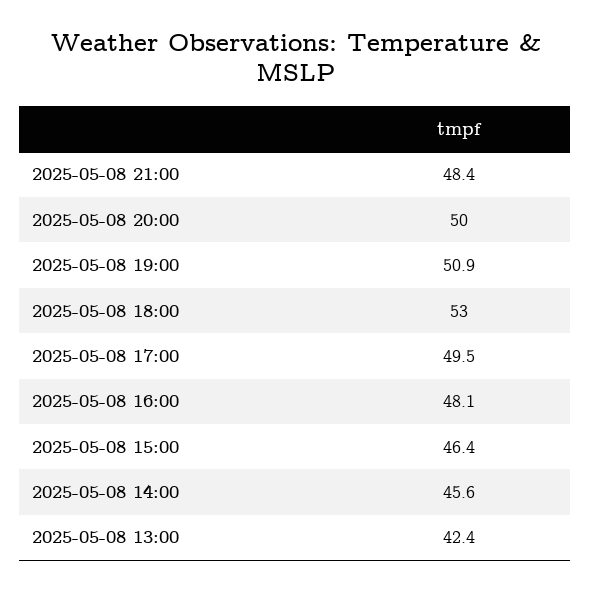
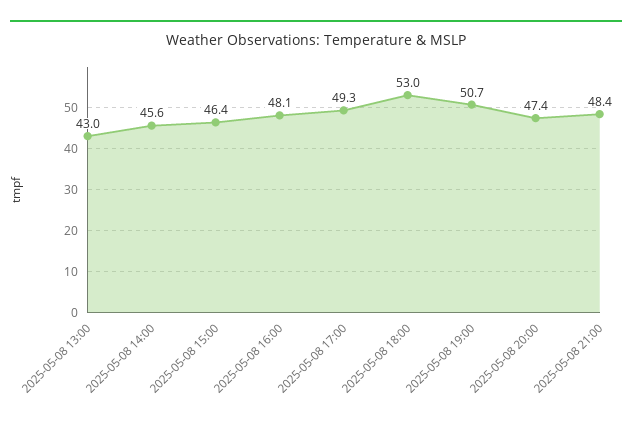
  {
    "2025-05-08 21:00": 48.4,
-   "2025-05-08 20:00": 50,
+   "2025-05-08 20:00": 47.4,
-   "2025-05-08 19:00": 50.9,
+   "2025-05-08 19:00": 50.7,
    "2025-05-08 18:00": 53,
-   "2025-05-08 17:00": 49.5,
+   "2025-05-08 17:00": 49.3,
    "2025-05-08 16:00": 48.1,
    "2025-05-08 15:00": 46.4,
    "2025-05-08 14:00": 45.6,
-   "2025-05-08 13:00": 42.4
+   "2025-05-08 13:00": 43
  }

